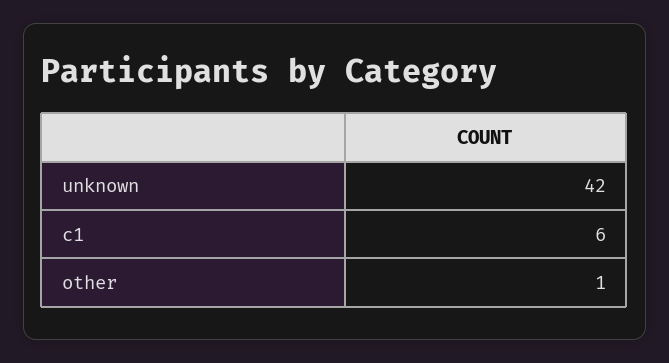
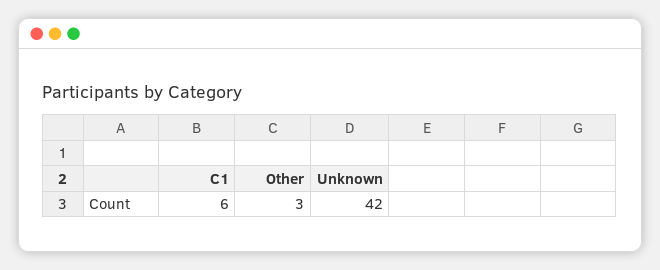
  {
    "unknown": 42,
    "c1": 6,
-   "other": 1
+   "other": 3
  }

